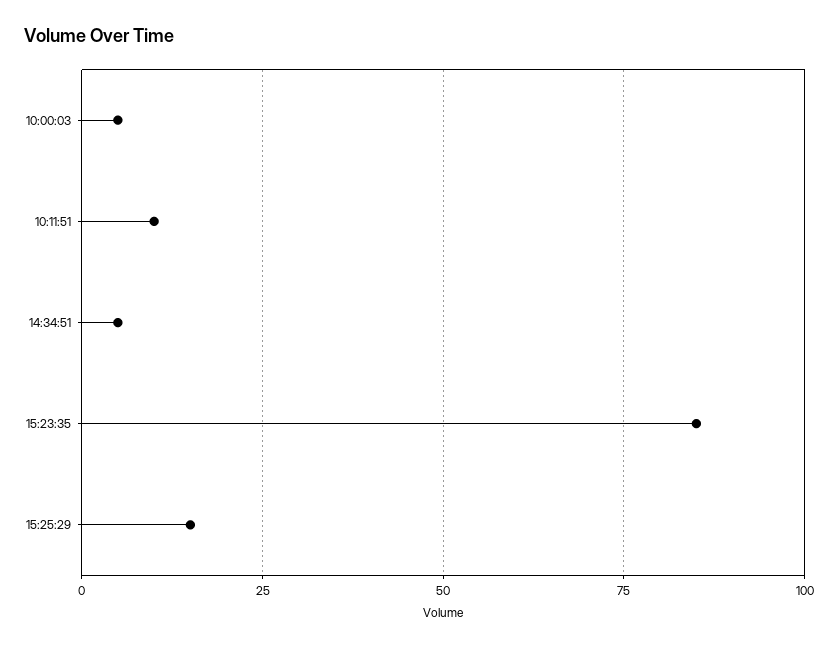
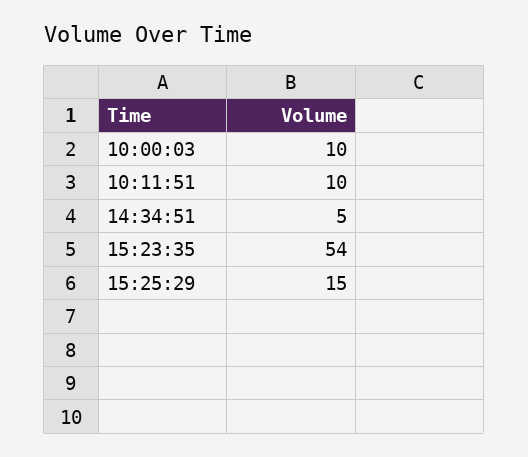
  {
-   "10:00:03": 5,
+   "10:00:03": 10,
    "10:11:51": 10,
    "14:34:51": 5,
-   "15:23:35": 85,
+   "15:23:35": 54,
    "15:25:29": 15
  }

